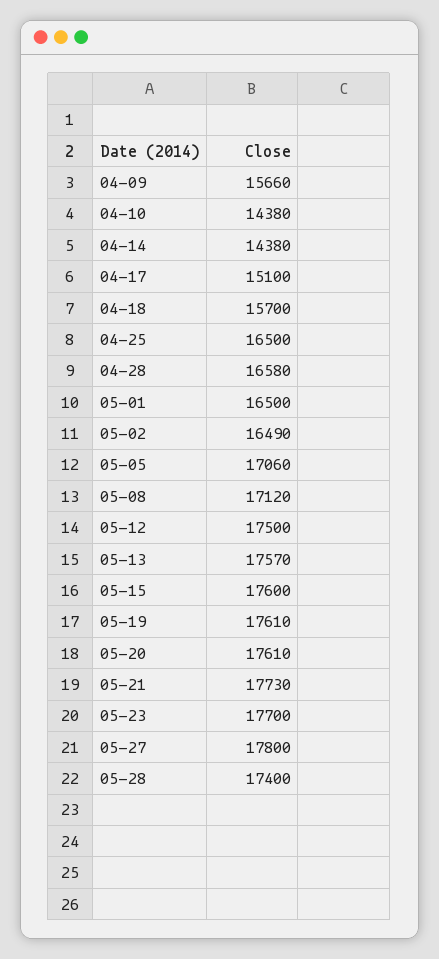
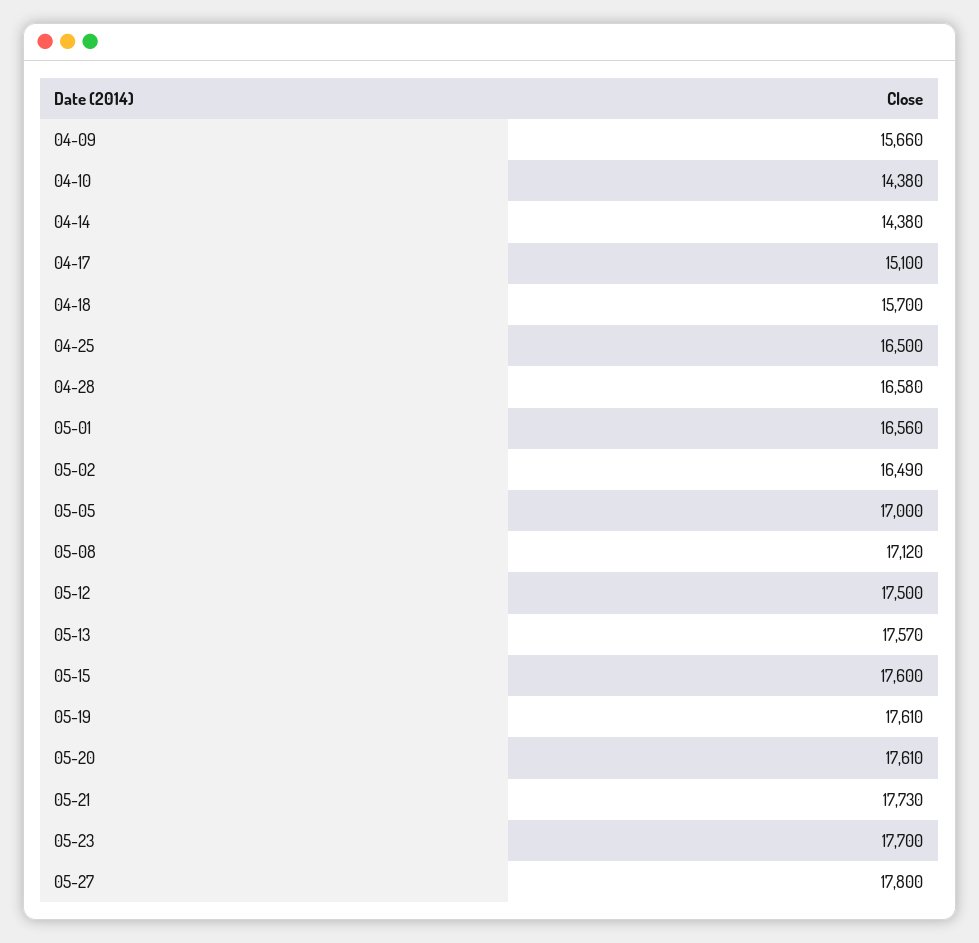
  {
    "04-09": 15660,
    "04-10": 14380,
    "04-14": 14380,
    "04-17": 15100,
    "04-18": 15700,
    "04-25": 16500,
    "04-28": 16580,
-   "05-01": 16500,
+   "05-01": 16560,
    "05-02": 16490,
-   "05-05": 17060,
+   "05-05": 17000,
    "05-08": 17120,
    "05-12": 17500,
    "05-13": 17570,
    "05-15": 17600,
    "05-19": 17610,
    "05-20": 17610,
    "05-21": 17730,
    "05-23": 17700,
-   "05-27": 17800,
+   "05-27": 17800
-   "05-28": 17400
  }

